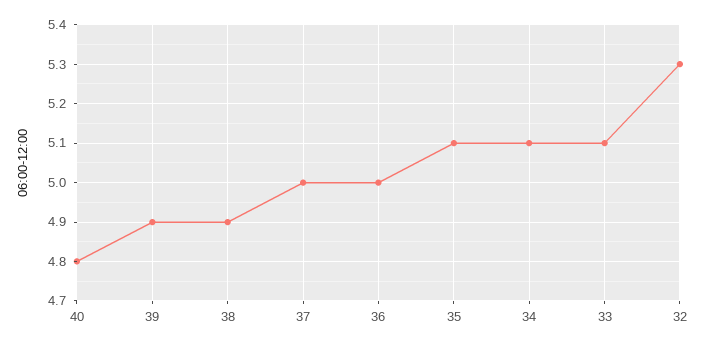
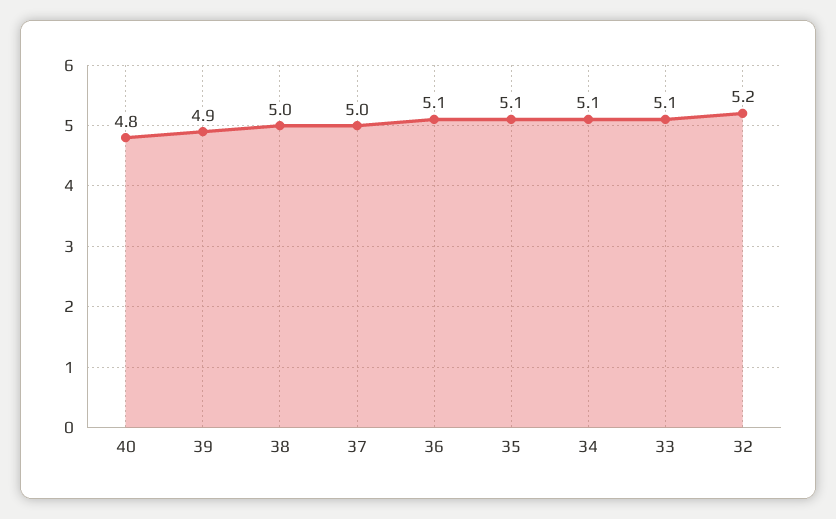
  {
    "40": 4.8,
    "39": 4.9,
-   "38": 4.9,
+   "38": 5,
    "37": 5,
-   "36": 5,
+   "36": 5.1,
    "35": 5.1,
    "34": 5.1,
    "33": 5.1,
-   "32": 5.3
+   "32": 5.2
  }

